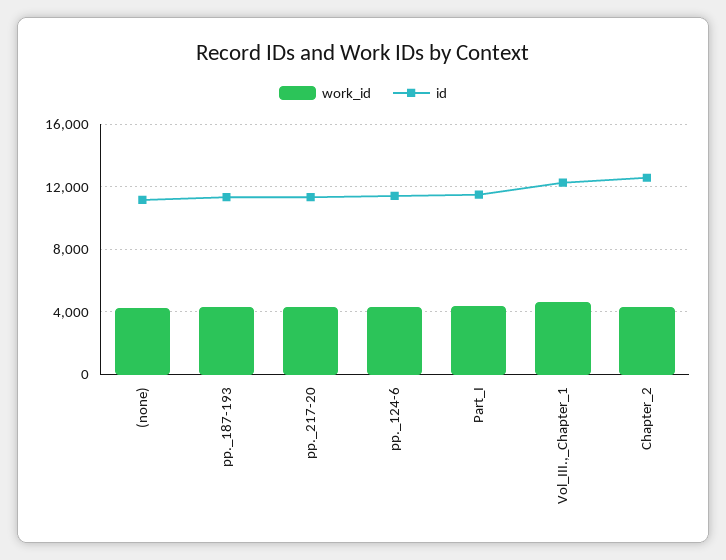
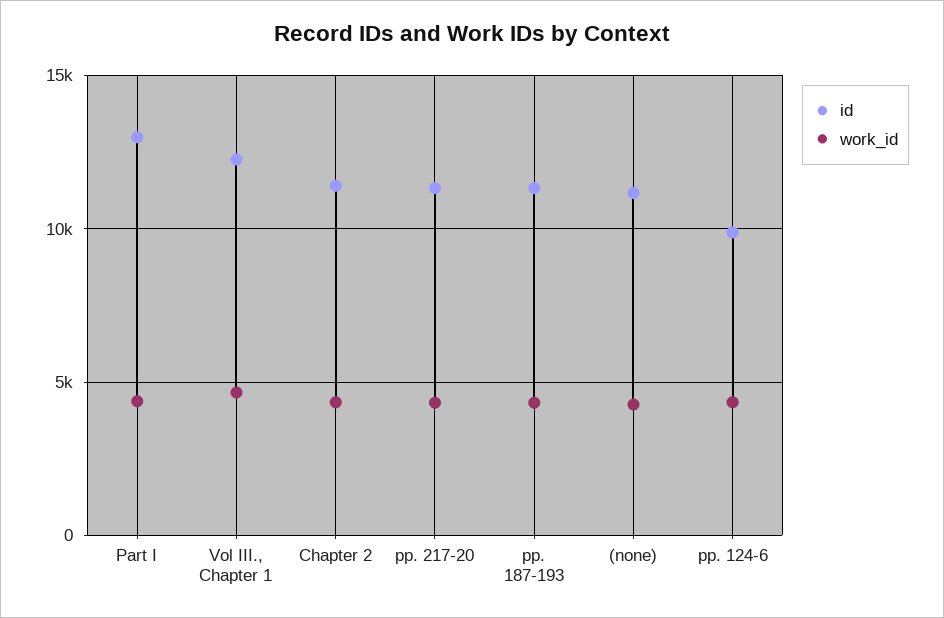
  {
    "work_id": {
      "(none)": 4500,
      "pp._187-193": 4500,
      "pp._217-20": 4500,
      "pp._124-6": 4500,
      "Part_I": 4500,
      "Vol_III.,_Chapter_1": 4500,
      "Chapter_2": 4500
    },
    "id": {
      "(none)": 11000,
      "pp._187-193": 11500,
      "pp._217-20": 11500,
-     "pp._124-6": 11500,
+     "pp._124-6": 10000,
-     "Part_I": 11500,
+     "Part_I": 13000,
      "Vol_III.,_Chapter_1": 12500,
-     "Chapter_2": 12500
+     "Chapter_2": 11500
    }
  }

